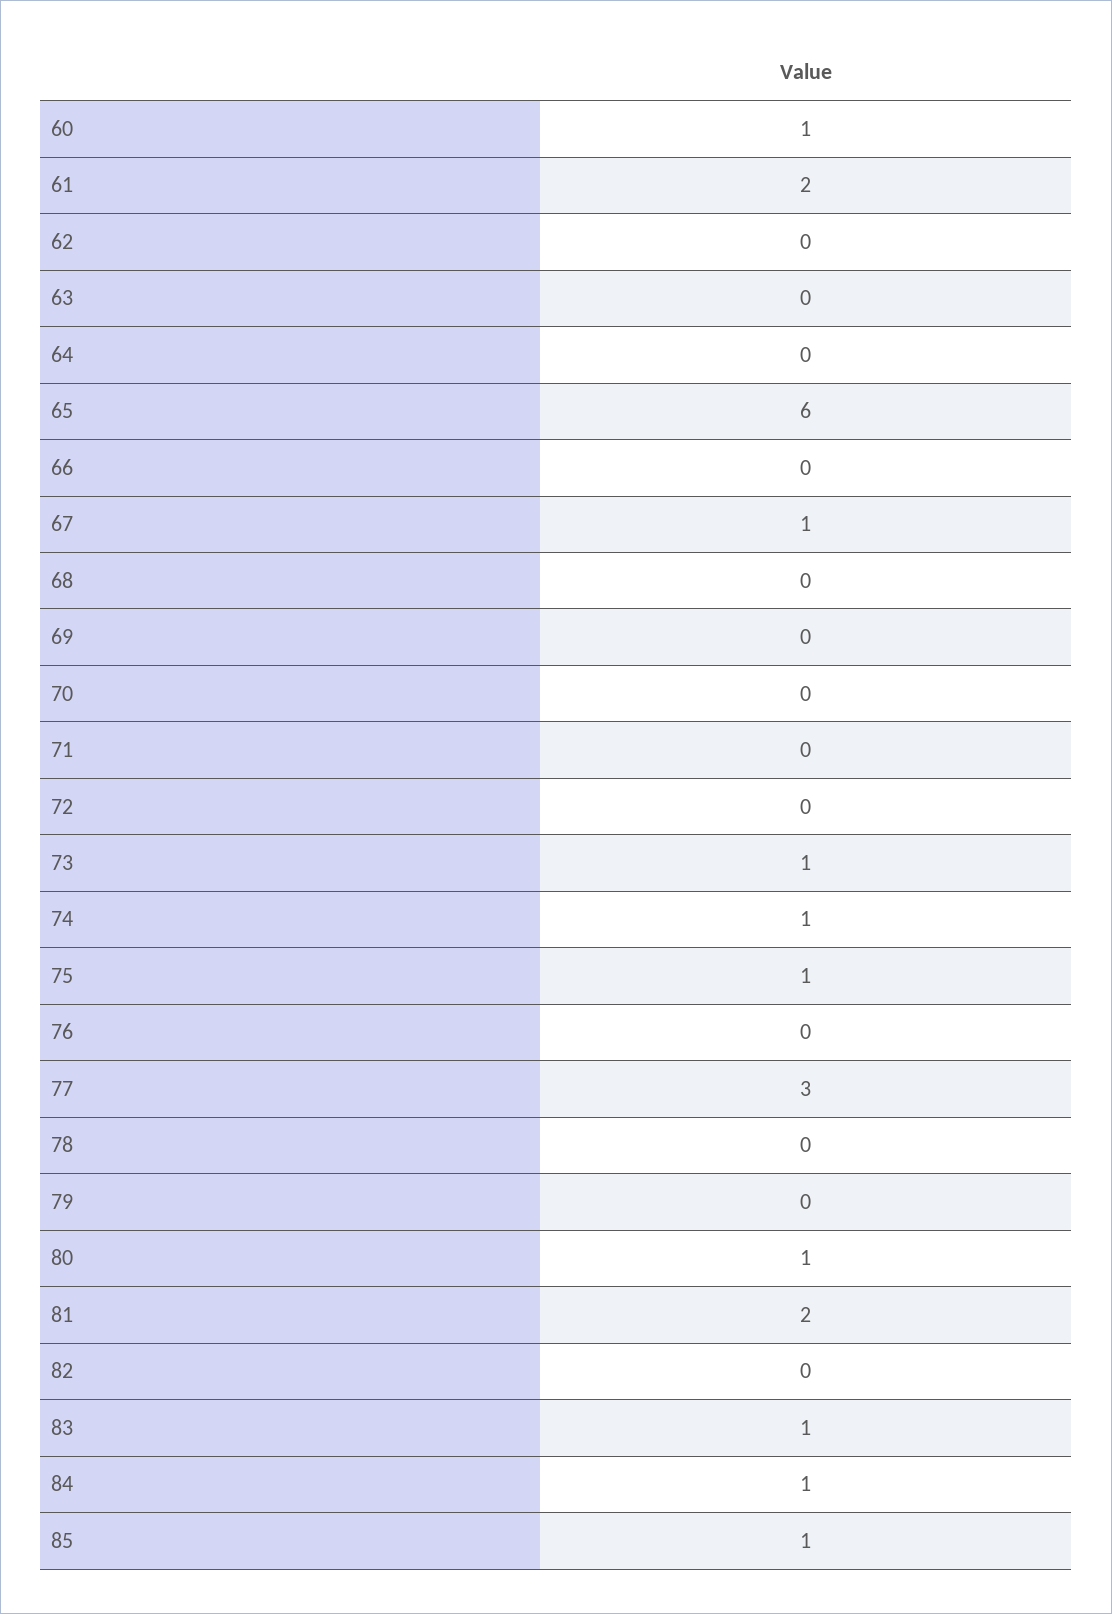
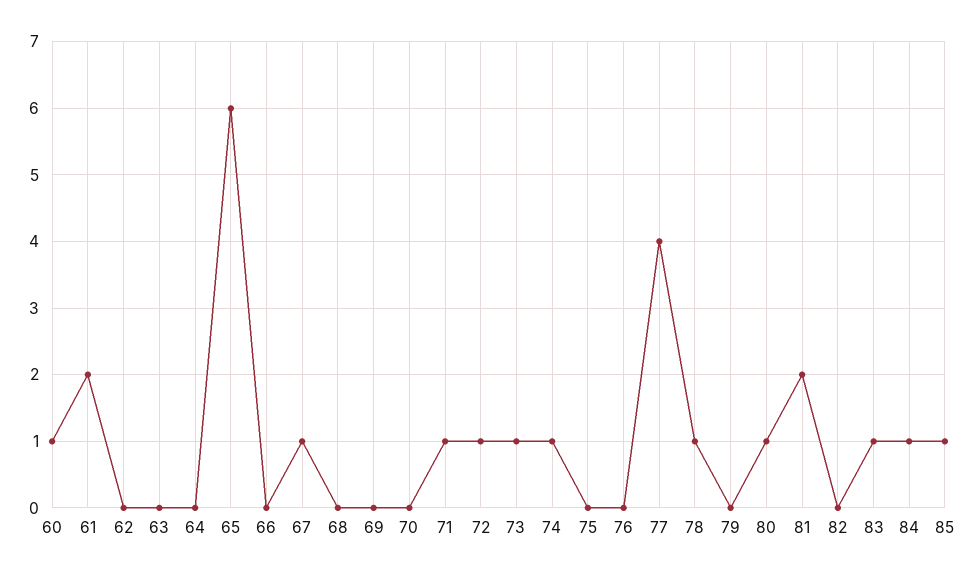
  {
    "60": 1,
    "61": 2,
    "62": 0,
    "63": 0,
    "64": 0,
    "65": 6,
    "66": 0,
    "67": 1,
    "68": 0,
    "69": 0,
    "70": 0,
-   "71": 0,
+   "71": 1,
-   "72": 0,
+   "72": 1,
    "73": 1,
    "74": 1,
-   "75": 1,
+   "75": 0,
    "76": 0,
-   "77": 3,
+   "77": 4,
-   "78": 0,
+   "78": 1,
    "79": 0,
    "80": 1,
    "81": 2,
    "82": 0,
    "83": 1,
    "84": 1,
    "85": 1
  }

